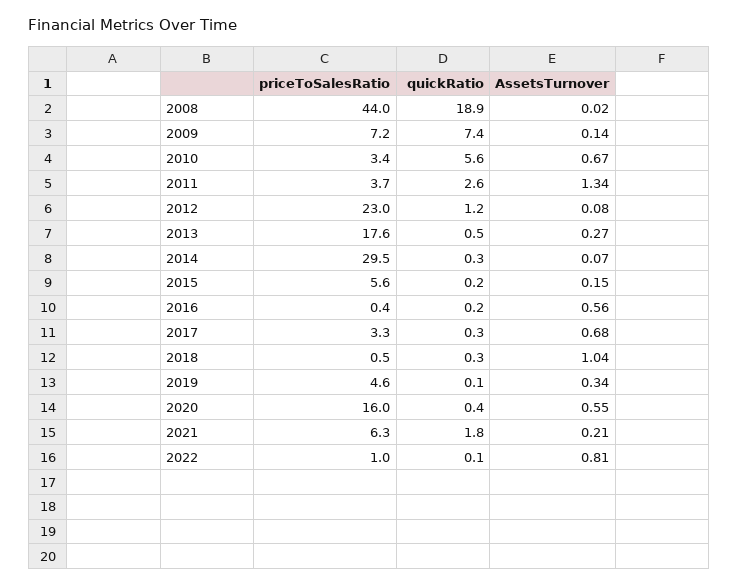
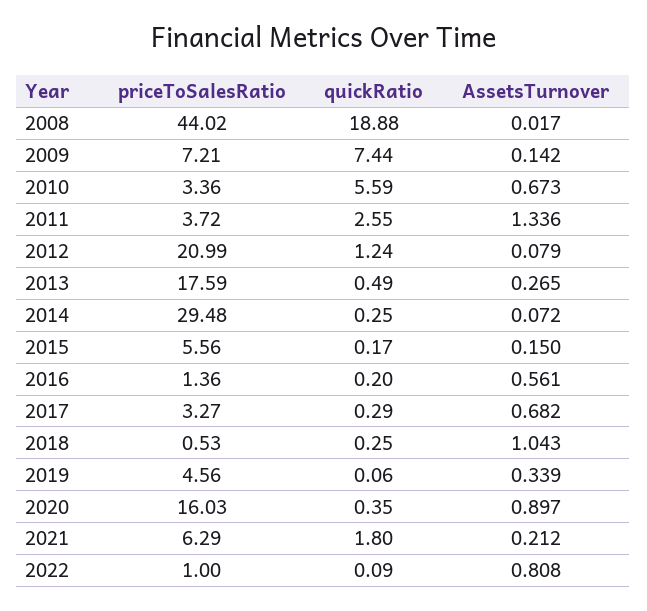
  {
    "priceToSalesRatio": {
      "2008": 44.02,
      "2009": 7.21,
      "2010": 3.36,
      "2011": 3.72,
-     "2012": 23,
+     "2012": 20.99,
      "2013": 17.59,
      "2014": 29.48,
      "2015": 5.56,
-     "2016": 0.4,
+     "2016": 1.36,
      "2017": 3.27,
      "2018": 0.53,
      "2019": 4.56,
      "2020": 16.03,
      "2021": 6.29,
      "2022": 1
    },
    "quickRatio": {
      "2008": 18.88,
      "2009": 7.44,
      "2010": 5.59,
      "2011": 2.55,
      "2012": 1.24,
      "2013": 0.49,
      "2014": 0.25,
      "2015": 0.17,
      "2016": 0.2,
      "2017": 0.29,
      "2018": 0.25,
      "2019": 0.06,
      "2020": 0.35,
      "2021": 1.8,
      "2022": 0.09
    },
    "AssetsTurnover": {
      "2008": 0.017,
      "2009": 0.142,
      "2010": 0.673,
      "2011": 1.336,
      "2012": 0.079,
      "2013": 0.265,
      "2014": 0.072,
      "2015": 0.15,
      "2016": 0.561,
      "2017": 0.682,
      "2018": 1.043,
      "2019": 0.339,
-     "2020": 0.55,
+     "2020": 0.897,
      "2021": 0.212,
      "2022": 0.808
    }
  }

